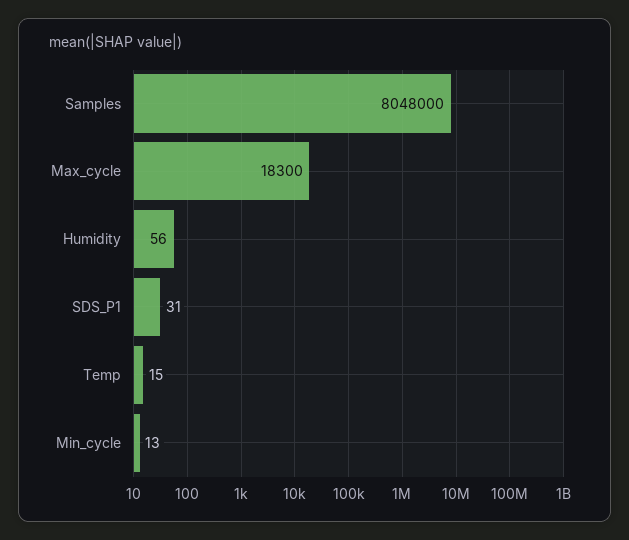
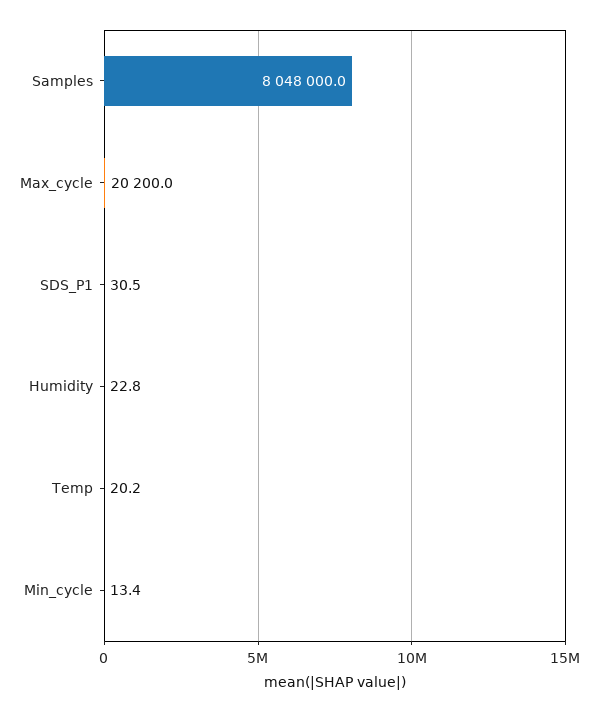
  {
    "Samples": 8048000,
-   "Max_cycle": 18300,
+   "Max_cycle": 20200,
-   "Humidity": 56,
+   "Humidity": 22.8,
    "SDS_P1": 30.5,
-   "Temp": 15,
+   "Temp": 20.2,
    "Min_cycle": 13.4
  }

